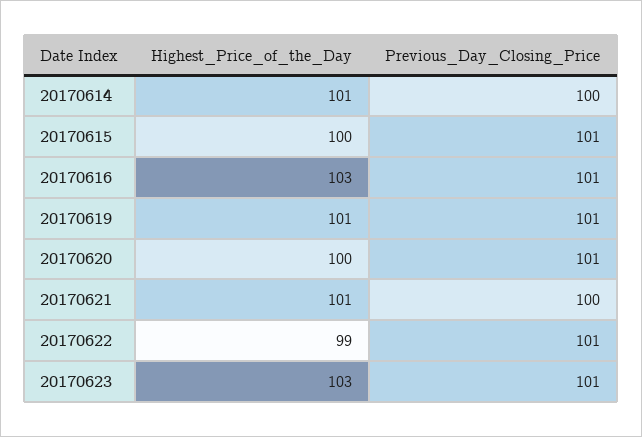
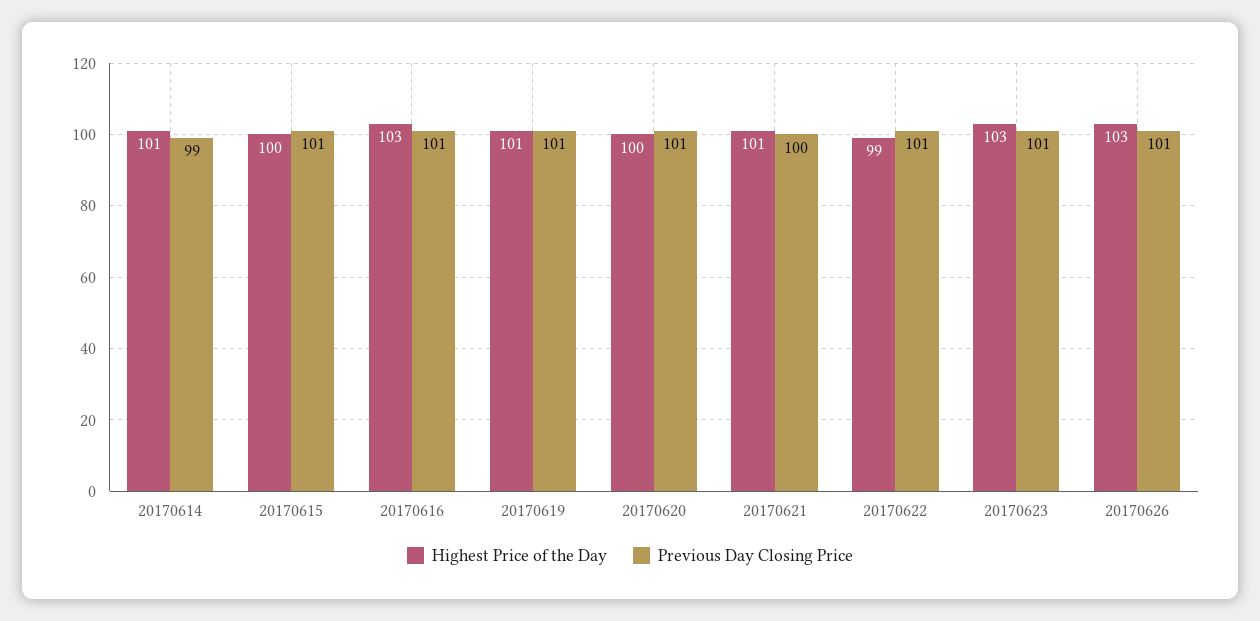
  {
    "Highest_Price_of_the_Day": {
      "20170614": 101,
      "20170615": 100,
      "20170616": 103,
      "20170619": 101,
      "20170620": 100,
      "20170621": 101,
      "20170622": 99,
-     "20170623": 103
+     "20170623": 103,
+     "20170626": 103
    },
    "Previous_Day_Closing_Price": {
-     "20170614": 100,
+     "20170614": 99,
      "20170615": 101,
      "20170616": 101,
      "20170619": 101,
      "20170620": 101,
      "20170621": 100,
      "20170622": 101,
-     "20170623": 101
+     "20170623": 101,
+     "20170626": 101
    }
  }

